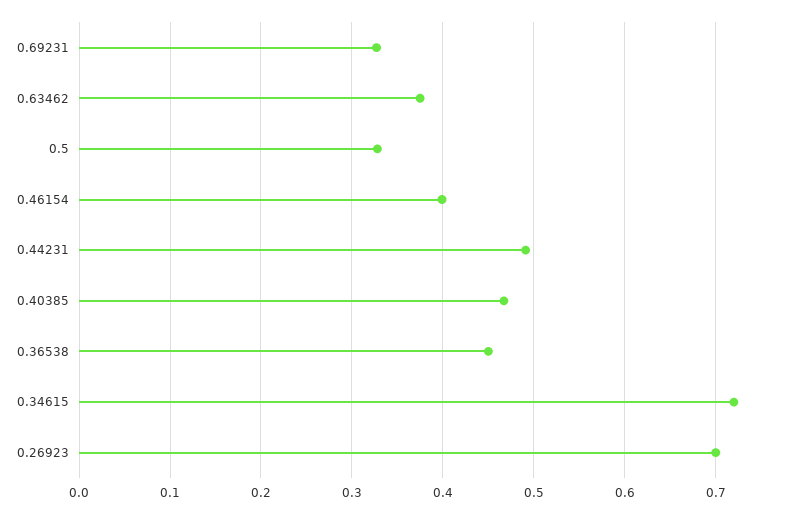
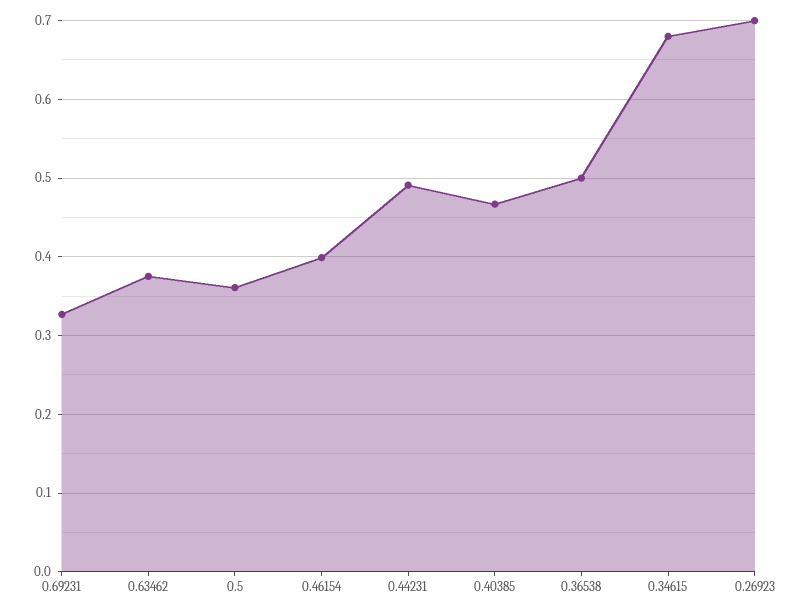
  {
    "0.69231": 0.33,
    "0.63462": 0.38,
-   "0.5": 0.33,
+   "0.5": 0.36,
    "0.46154": 0.4,
    "0.44231": 0.49,
    "0.40385": 0.47,
-   "0.36538": 0.45,
+   "0.36538": 0.5,
-   "0.34615": 0.72,
+   "0.34615": 0.68,
    "0.26923": 0.7
  }

